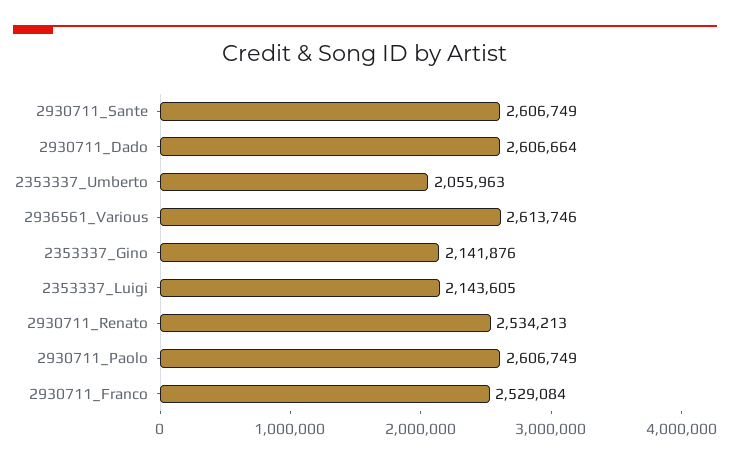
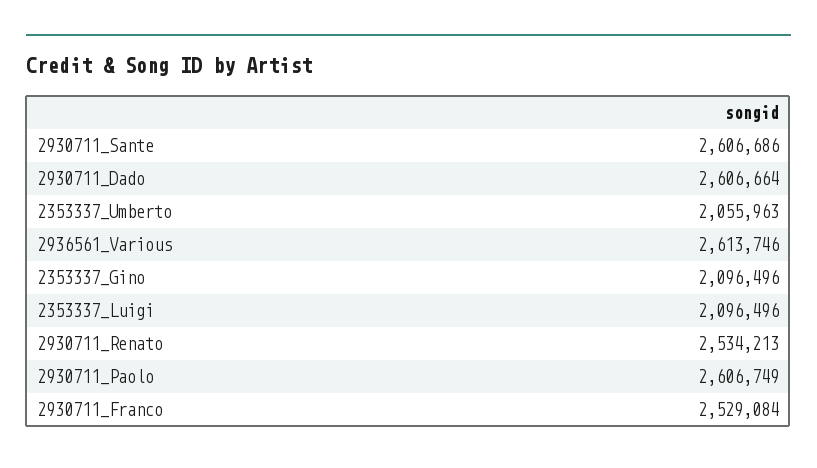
  {
-   "2930711_Sante": 2606749,
+   "2930711_Sante": 2606686,
    "2930711_Dado": 2606664,
    "2353337_Umberto": 2055963,
    "2936561_Various": 2613746,
-   "2353337_Gino": 2141876,
+   "2353337_Gino": 2096496,
-   "2353337_Luigi": 2143605,
+   "2353337_Luigi": 2096496,
    "2930711_Renato": 2534213,
    "2930711_Paolo": 2606749,
    "2930711_Franco": 2529084
  }

